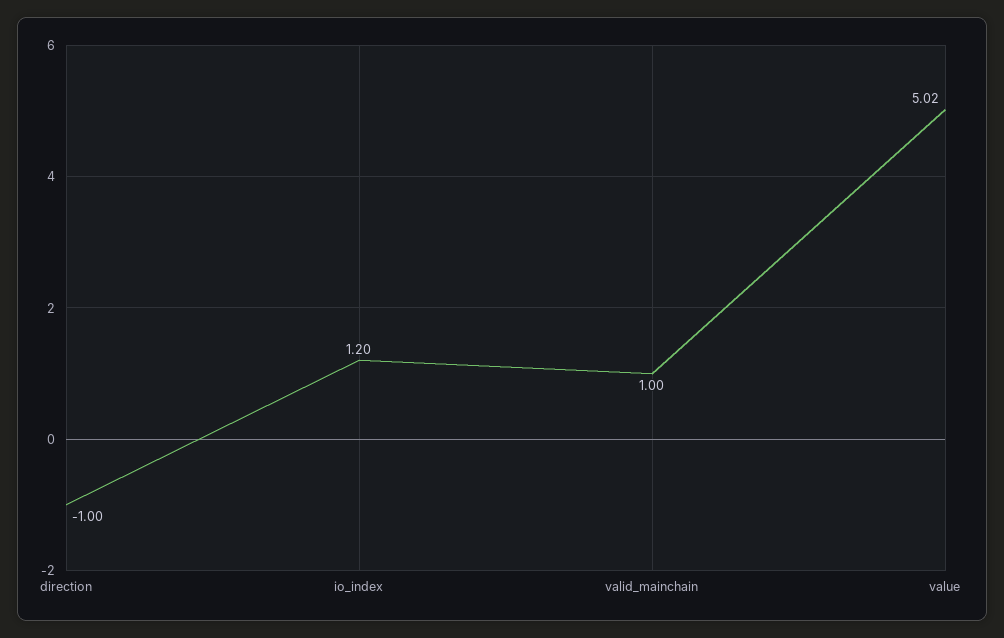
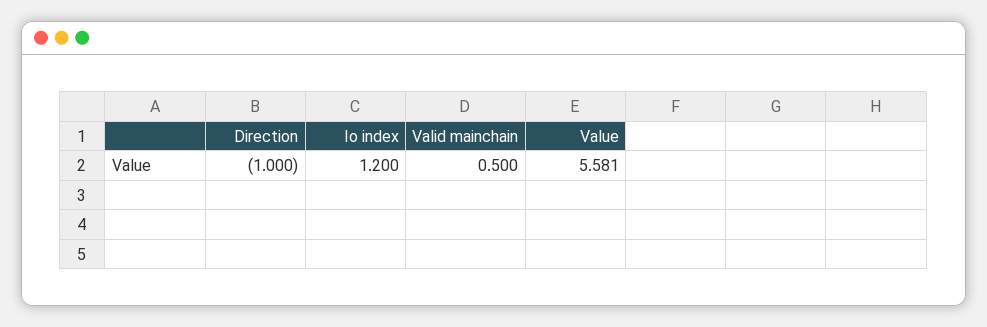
  {
    "direction": -1,
    "io_index": 1.2,
-   "valid_mainchain": 1,
+   "valid_mainchain": 0.5,
-   "value": 5.02
+   "value": 5.581
  }

